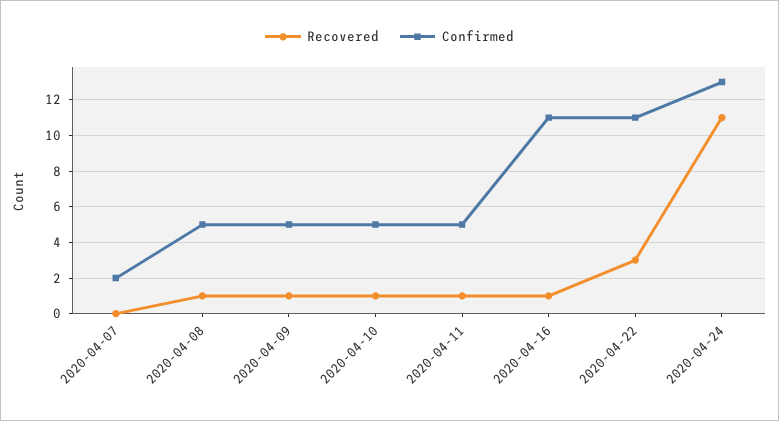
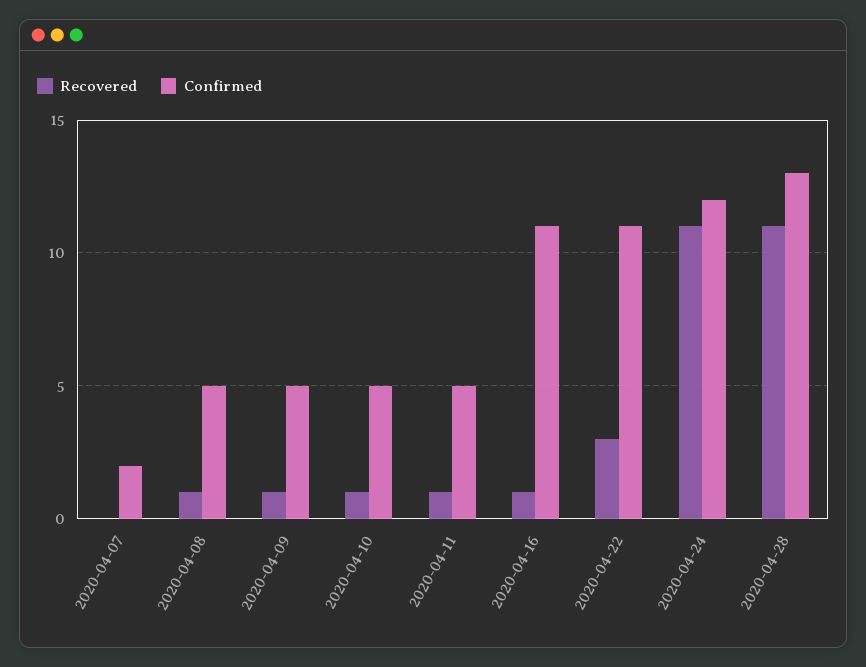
  {
    "Recovered": {
      "2020-04-07": 0,
      "2020-04-08": 1,
      "2020-04-09": 1,
      "2020-04-10": 1,
      "2020-04-11": 1,
      "2020-04-16": 1,
      "2020-04-22": 3,
-     "2020-04-24": 11
+     "2020-04-24": 11,
+     "2020-04-28": 11
    },
    "Confirmed": {
      "2020-04-07": 2,
      "2020-04-08": 5,
      "2020-04-09": 5,
      "2020-04-10": 5,
      "2020-04-11": 5,
      "2020-04-16": 11,
      "2020-04-22": 11,
-     "2020-04-24": 13
+     "2020-04-24": 12,
+     "2020-04-28": 13
    }
  }

